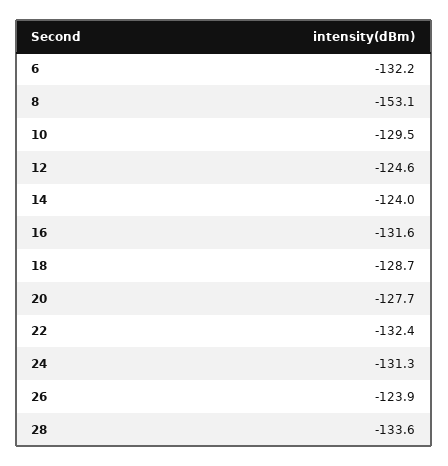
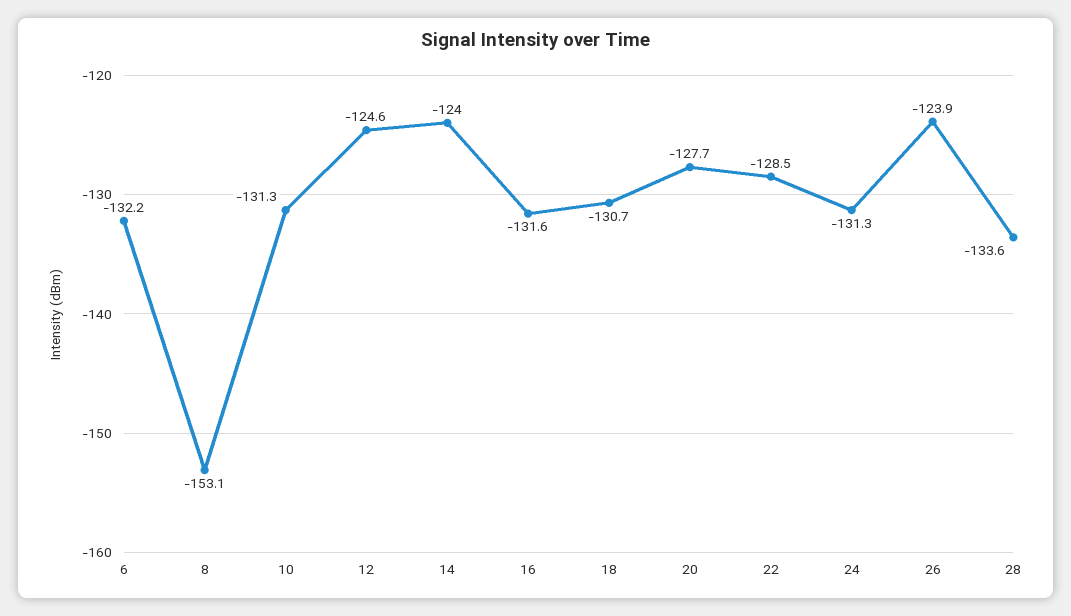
  {
    "6": -132.2,
    "8": -153.1,
-   "10": -129.5,
+   "10": -131.3,
    "12": -124.6,
    "14": -124,
    "16": -131.6,
-   "18": -128.7,
+   "18": -130.7,
    "20": -127.7,
-   "22": -132.4,
+   "22": -128.5,
    "24": -131.3,
    "26": -123.9,
    "28": -133.6
  }

